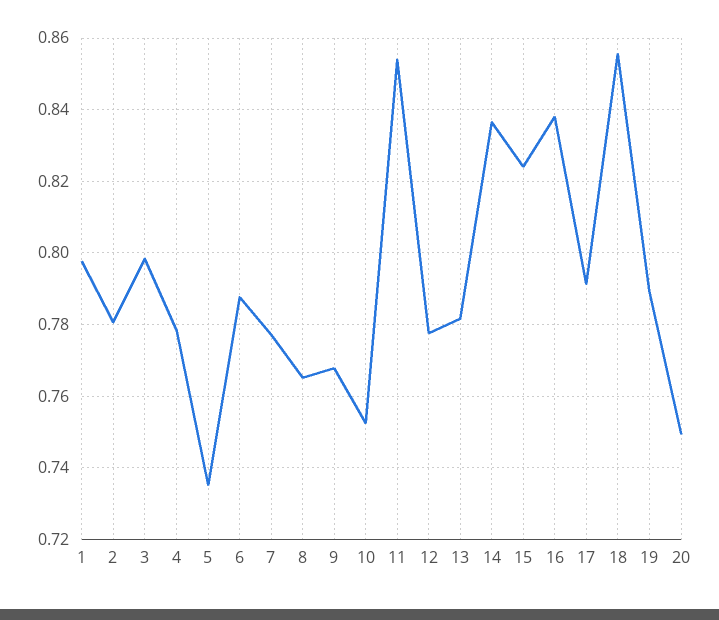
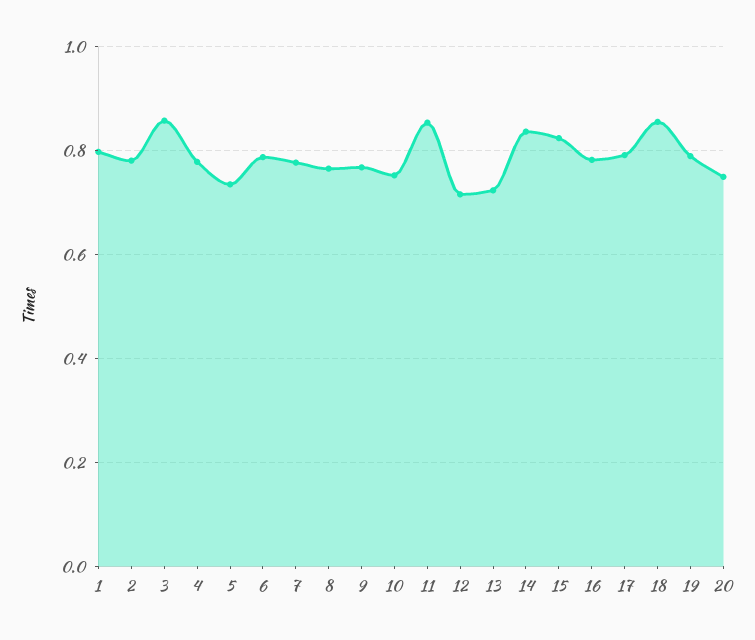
  {
    "1": 0.798,
    "2": 0.78,
-   "3": 0.798,
+   "3": 0.86,
    "4": 0.778,
    "5": 0.736,
    "6": 0.788,
    "7": 0.778,
    "8": 0.766,
    "9": 0.768,
    "10": 0.752,
    "11": 0.854,
-   "12": 0.778,
+   "12": 0.72,
-   "13": 0.782,
+   "13": 0.72,
    "14": 0.836,
    "15": 0.824,
-   "16": 0.838,
+   "16": 0.78,
    "17": 0.792,
    "18": 0.856,
    "19": 0.79,
    "20": 0.75
  }

